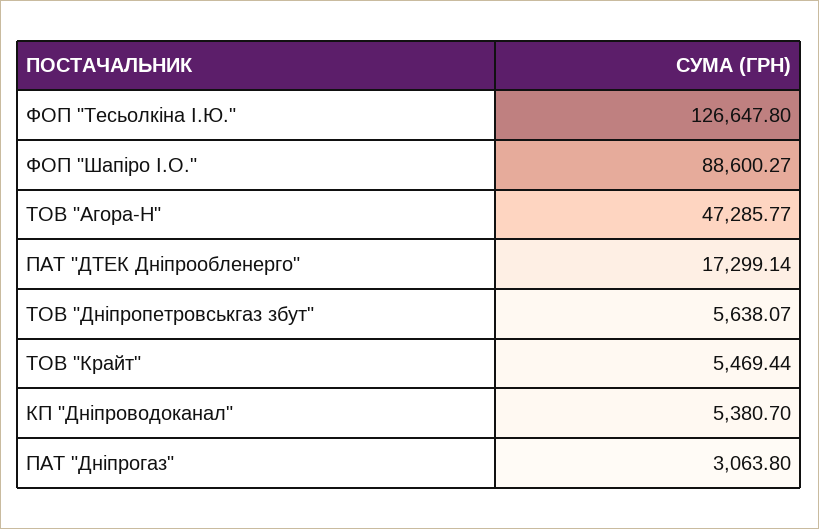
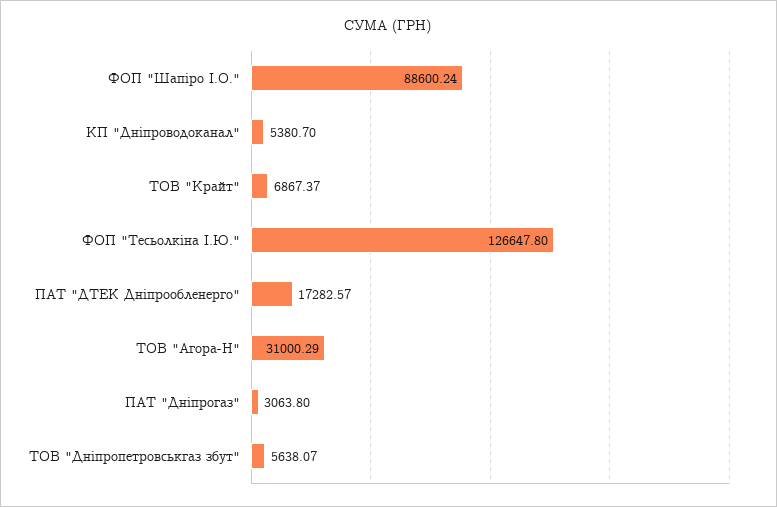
  {
    "ФОП \"Тесьолкіна І.Ю.\"": 126647.8,
-   "ФОП \"Шапіро І.О.\"": 88600.27,
+   "ФОП \"Шапіро І.О.\"": 88600.24,
-   "ТОВ \"Агора-Н\"": 47285.77,
+   "ТОВ \"Агора-Н\"": 31000.29,
-   "ПАТ \"ДТЕК Дніпрообленерго\"": 17299.14,
+   "ПАТ \"ДТЕК Дніпрообленерго\"": 17282.57,
    "ТОВ \"Дніпропетровськгаз збут\"": 5638.07,
-   "ТОВ \"Крайт\"": 5469.44,
+   "ТОВ \"Крайт\"": 6867.37,
    "КП \"Дніпроводоканал\"": 5380.7,
    "ПАТ \"Дніпрогаз\"": 3063.8
  }

